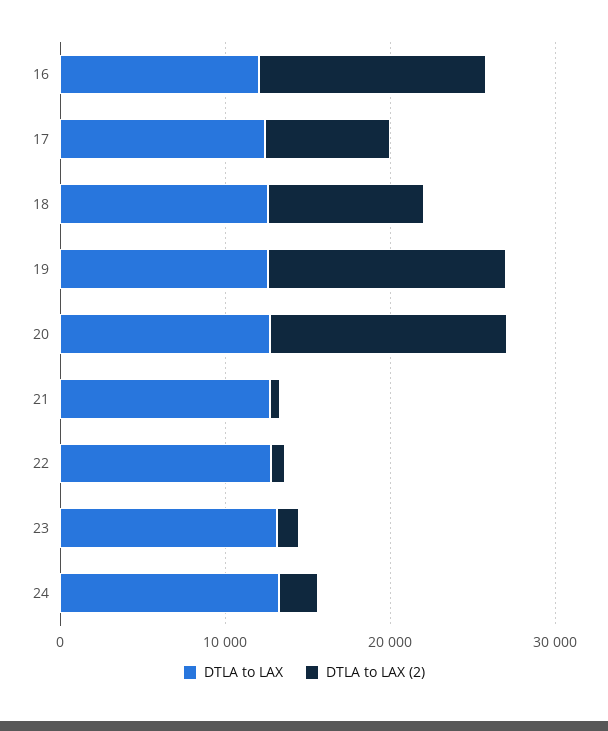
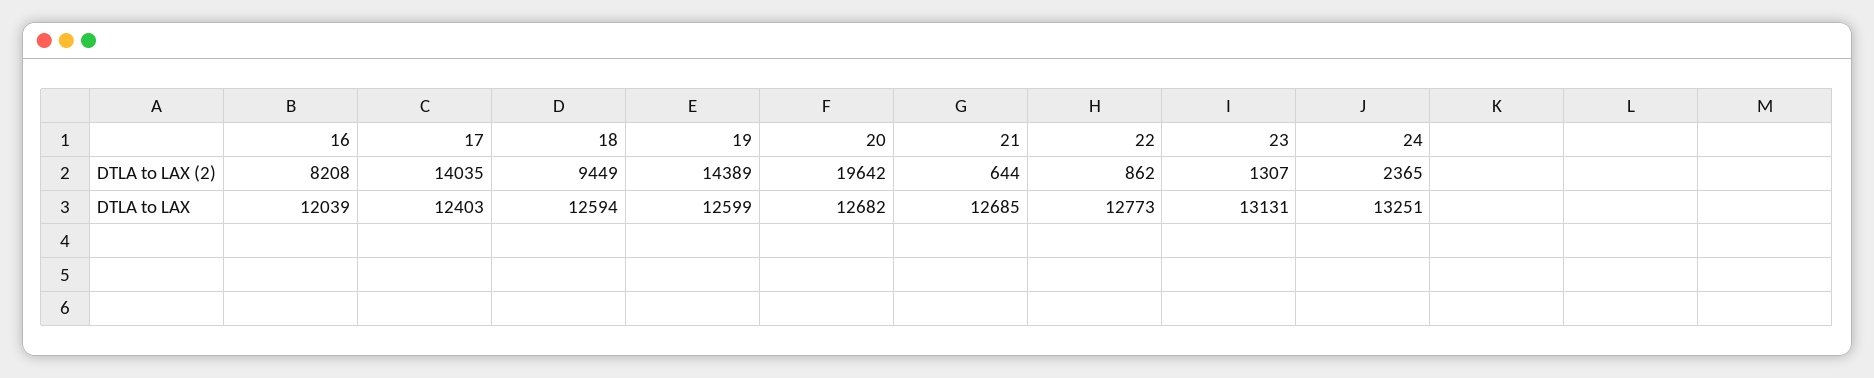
  {
    "DTLA to LAX": {
      "16": 12039,
      "17": 12403,
      "18": 12594,
      "19": 12599,
      "20": 12682,
      "21": 12685,
      "22": 12773,
      "23": 13131,
      "24": 13251
    },
    "DTLA to LAX (2)": {
-     "16": 14000,
+     "16": 8208,
-     "17": 8000,
+     "17": 14035,
      "18": 9449,
      "19": 14389,
-     "20": 14000,
+     "20": 19642,
      "21": 644,
      "22": 862,
      "23": 1307,
      "24": 2365
    }
  }

